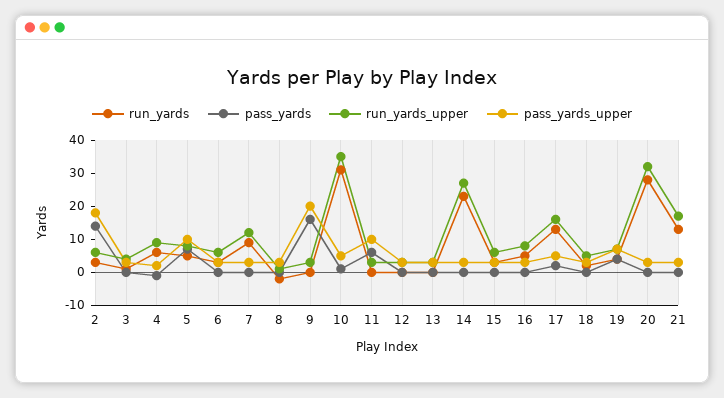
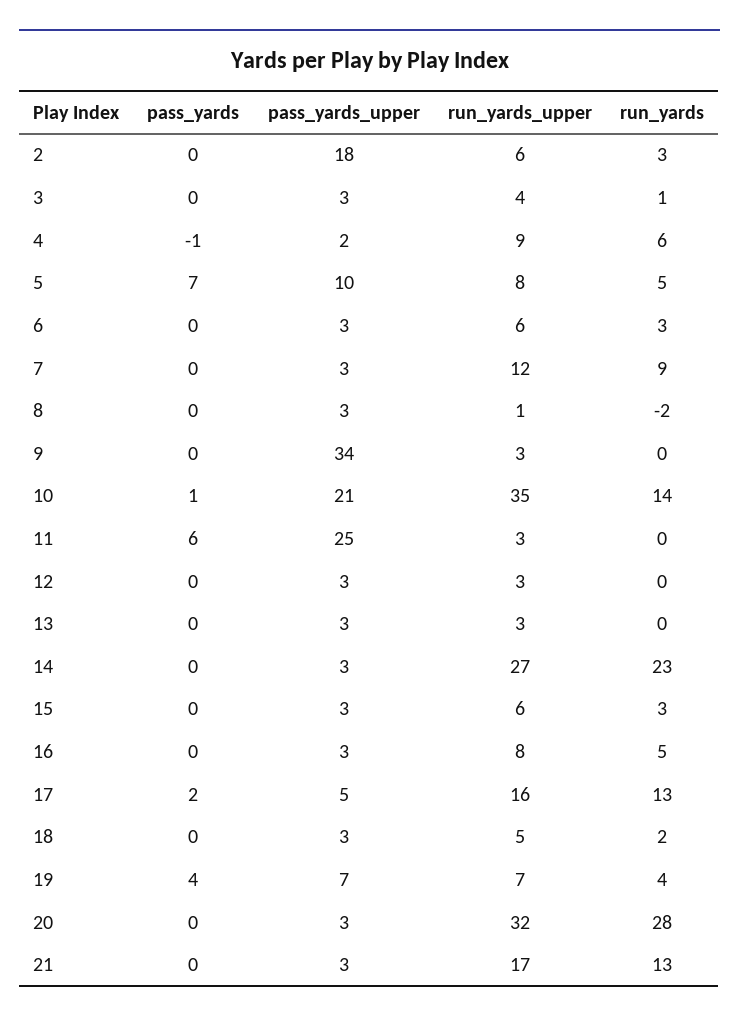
  {
    "run_yards": {
      "2": 3,
      "3": 1,
      "4": 6,
      "5": 5,
      "6": 3,
      "7": 9,
      "8": -2,
      "9": 0,
-     "10": 30,
+     "10": 14,
      "11": 0,
      "12": 0,
      "13": 0,
      "14": 23,
      "15": 3,
      "16": 5,
      "17": 13,
      "18": 2,
      "19": 4,
      "20": 28,
      "21": 13
    },
    "pass_yards": {
-     "2": 15,
+     "2": 0,
      "3": 0,
      "4": -1,
      "5": 7,
      "6": 0,
      "7": 0,
      "8": 0,
-     "9": 15,
+     "9": 0,
      "10": 1,
      "11": 6,
      "12": 0,
      "13": 0,
      "14": 0,
      "15": 0,
      "16": 0,
      "17": 2,
      "18": 0,
      "19": 4,
      "20": 0,
      "21": 0
    },
    "run_yards_upper": {
      "2": 6,
      "3": 4,
      "4": 9,
      "5": 8,
      "6": 6,
      "7": 12,
      "8": 1,
      "9": 3,
      "10": 35,
      "11": 3,
      "12": 3,
      "13": 3,
      "14": 27,
      "15": 6,
      "16": 8,
      "17": 16,
      "18": 5,
      "19": 7,
      "20": 32,
      "21": 17
    },
    "pass_yards_upper": {
      "2": 18,
      "3": 3,
      "4": 2,
      "5": 10,
      "6": 3,
      "7": 3,
      "8": 3,
-     "9": 20,
+     "9": 34,
-     "10": 5,
+     "10": 21,
-     "11": 10,
+     "11": 25,
      "12": 3,
      "13": 3,
      "14": 3,
      "15": 3,
      "16": 3,
      "17": 5,
      "18": 3,
      "19": 7,
      "20": 3,
      "21": 3
    }
  }

